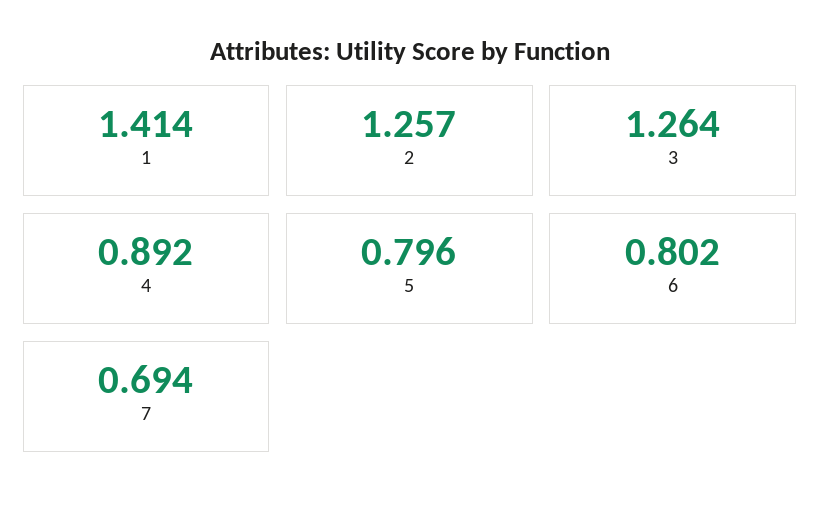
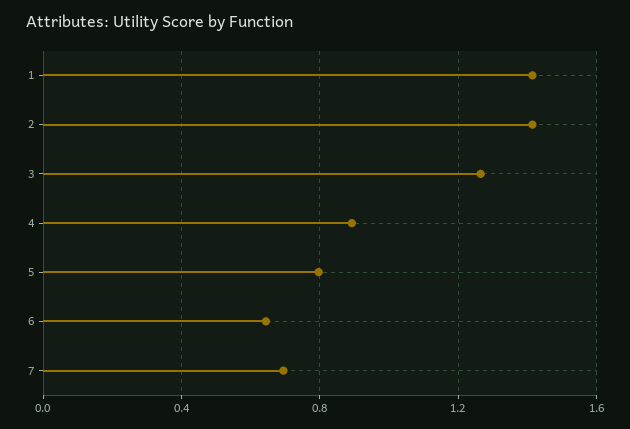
  {
    "1": 1.414,
-   "2": 1.257,
+   "2": 1.4,
    "3": 1.264,
    "4": 0.892,
    "5": 0.796,
-   "6": 0.802,
+   "6": 0.65,
    "7": 0.694
  }

